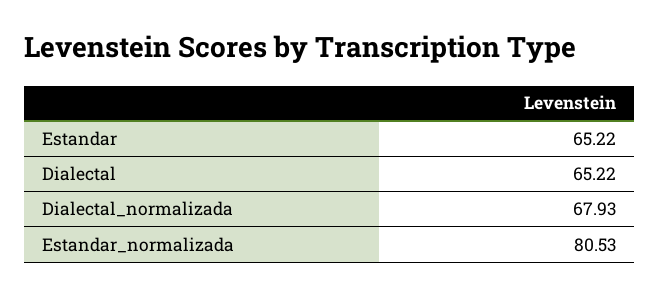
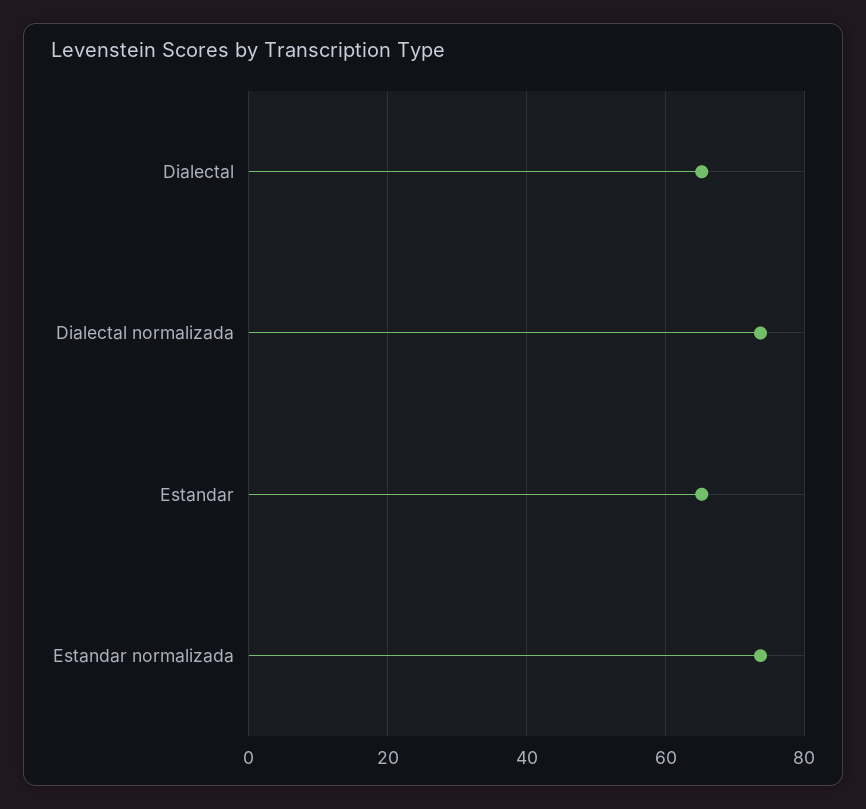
  {
    "Estandar": 65.22,
    "Dialectal": 65.22,
-   "Dialectal_normalizada": 67.93,
+   "Dialectal_normalizada": 74,
-   "Estandar_normalizada": 80.53
+   "Estandar_normalizada": 74
  }

